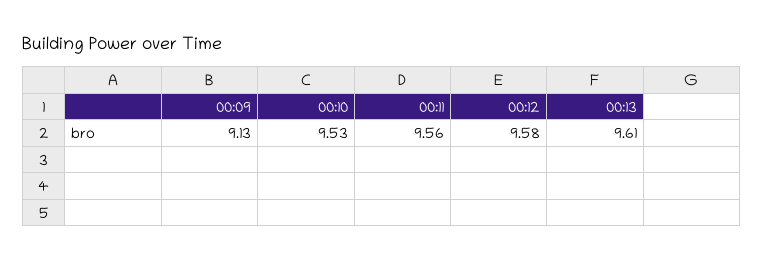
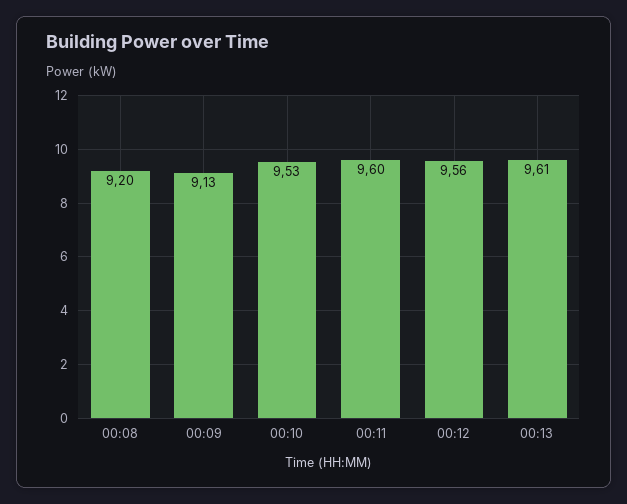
  {
    "00:09": 9.13,
    "00:10": 9.53,
-   "00:11": 9.56,
+   "00:11": 9.6,
-   "00:12": 9.58,
+   "00:12": 9.56,
-   "00:13": 9.61
+   "00:13": 9.61,
+   "00:08": 9.2
  }

